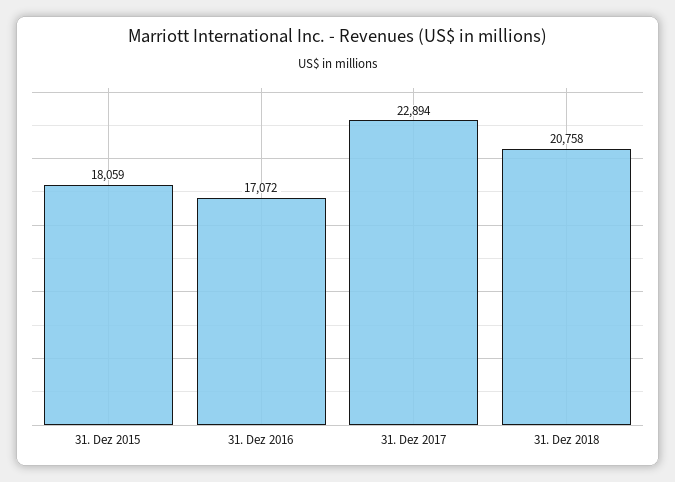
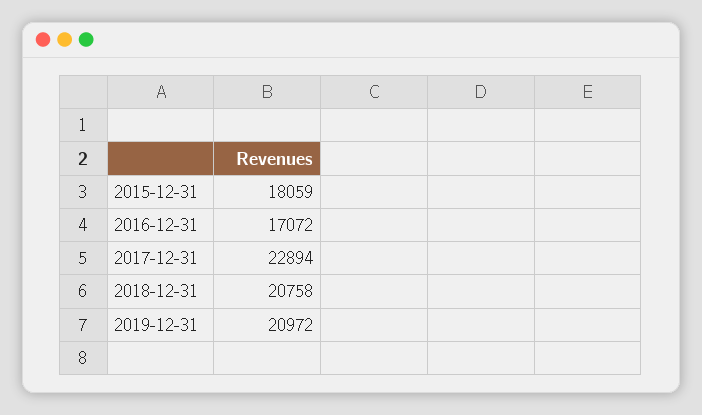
  {
    "31. Dez 2015": 18059,
    "31. Dez 2016": 17072,
    "31. Dez 2017": 22894,
-   "31. Dez 2018": 20758
+   "31. Dez 2018": 20758,
+   "2019-12-31": 20972
  }

